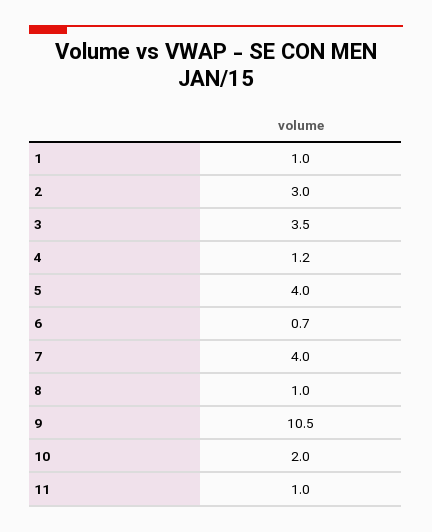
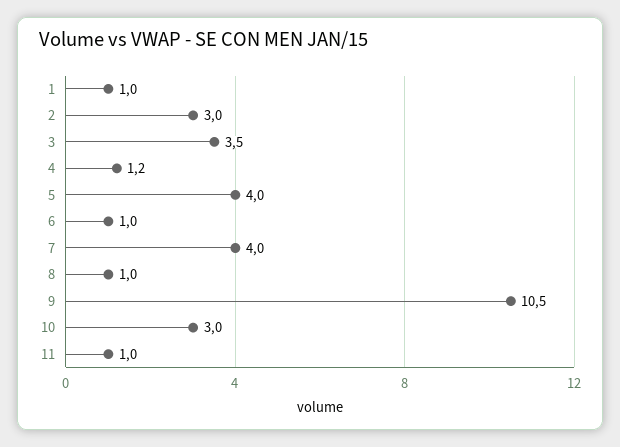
  {
    "1": 1,
    "2": 3,
    "3": 3.5,
    "4": 1.2,
    "5": 4,
-   "6": 0.7,
+   "6": 1,
    "7": 4,
    "8": 1,
    "9": 10.5,
-   "10": 2,
+   "10": 3,
    "11": 1
  }

